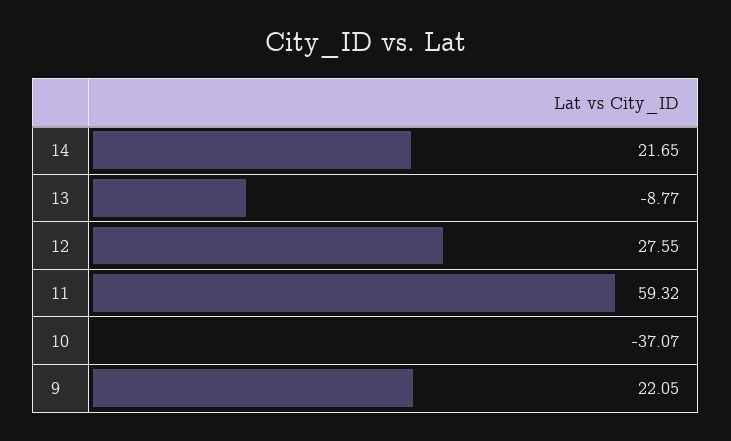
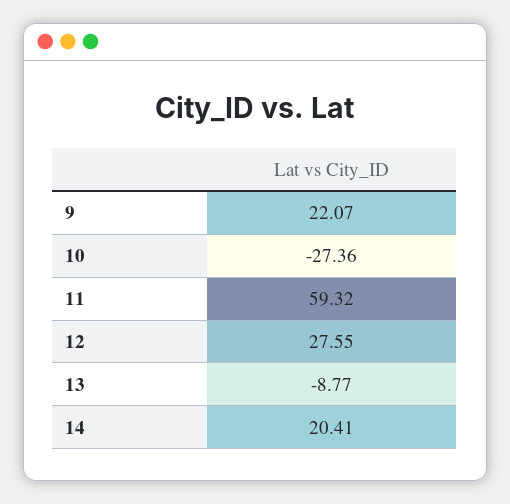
  {
-   "14": 21.65,
+   "14": 20.41,
    "13": -8.77,
    "12": 27.55,
    "11": 59.32,
-   "10": -37.07,
+   "10": -27.36,
-   "9": 22.05
+   "9": 22.07
  }

